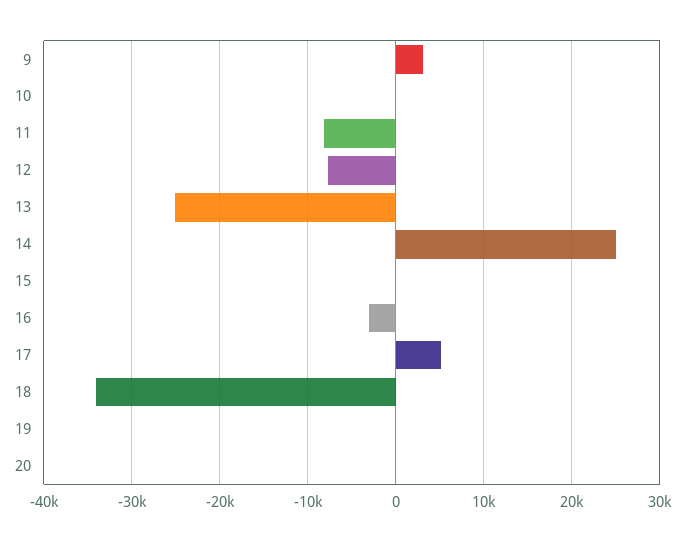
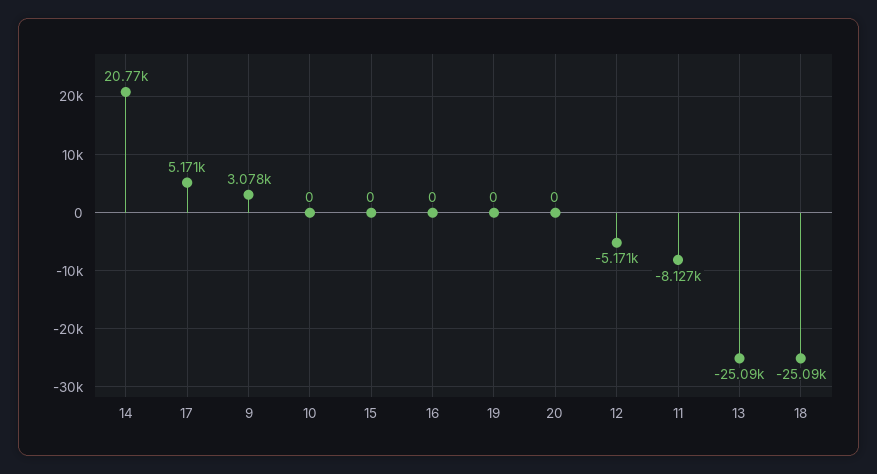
  {
    "9": 3078,
    "10": 0,
    "11": -8127,
-   "12": -8000,
+   "12": -5171,
    "13": -25090,
-   "14": 25000,
+   "14": 20770,
    "15": 0,
-   "16": -3000,
+   "16": 0,
    "17": 5171,
-   "18": -34000,
+   "18": -25090,
    "19": 0,
    "20": 0
  }

